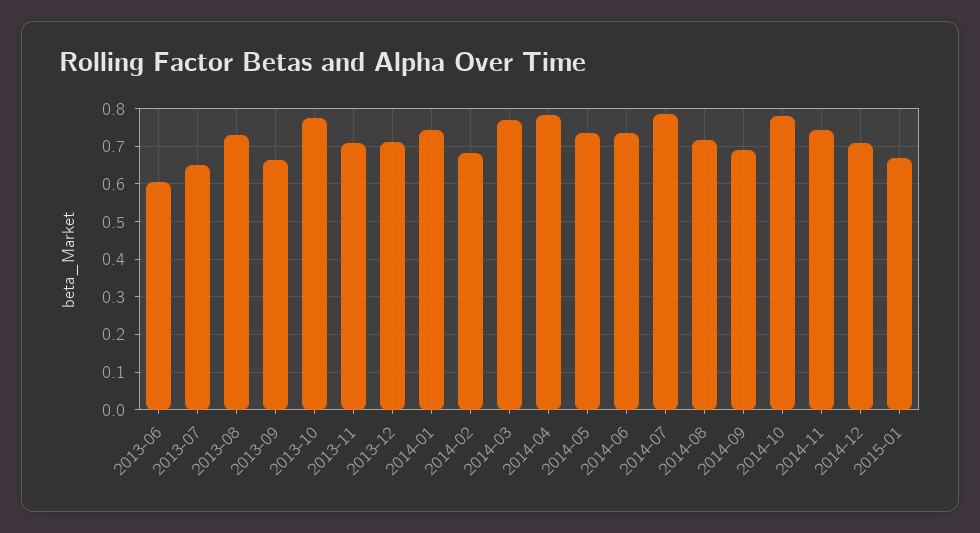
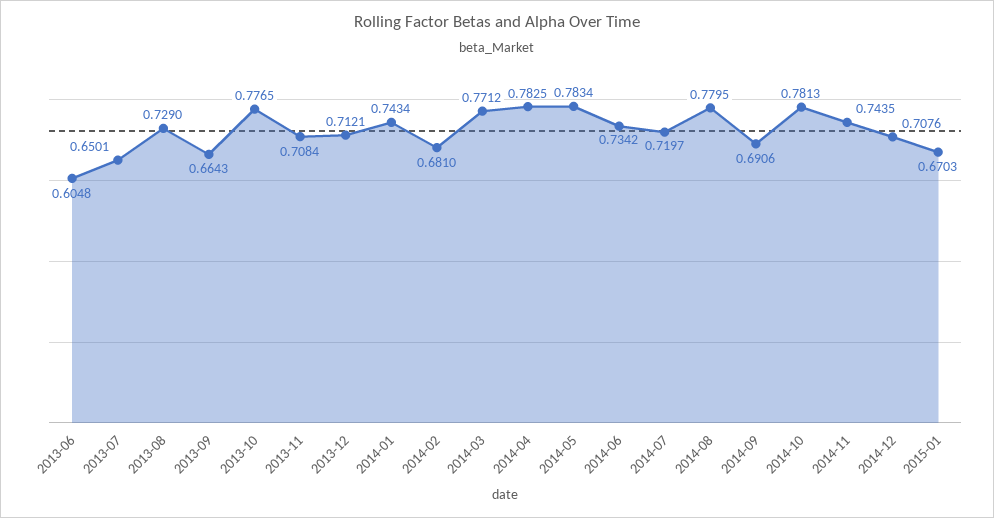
  {
    "2013-06": 0.6048,
    "2013-07": 0.6501,
    "2013-08": 0.729,
    "2013-09": 0.6643,
    "2013-10": 0.7765,
    "2013-11": 0.7084,
    "2013-12": 0.7121,
    "2014-01": 0.7434,
    "2014-02": 0.681,
    "2014-03": 0.7712,
    "2014-04": 0.7825,
-   "2014-05": 0.74,
+   "2014-05": 0.7834,
    "2014-06": 0.7342,
-   "2014-07": 0.78,
+   "2014-07": 0.7197,
-   "2014-08": 0.72,
+   "2014-08": 0.7795,
    "2014-09": 0.6906,
    "2014-10": 0.7813,
    "2014-11": 0.7435,
    "2014-12": 0.7076,
    "2015-01": 0.6703
  }

